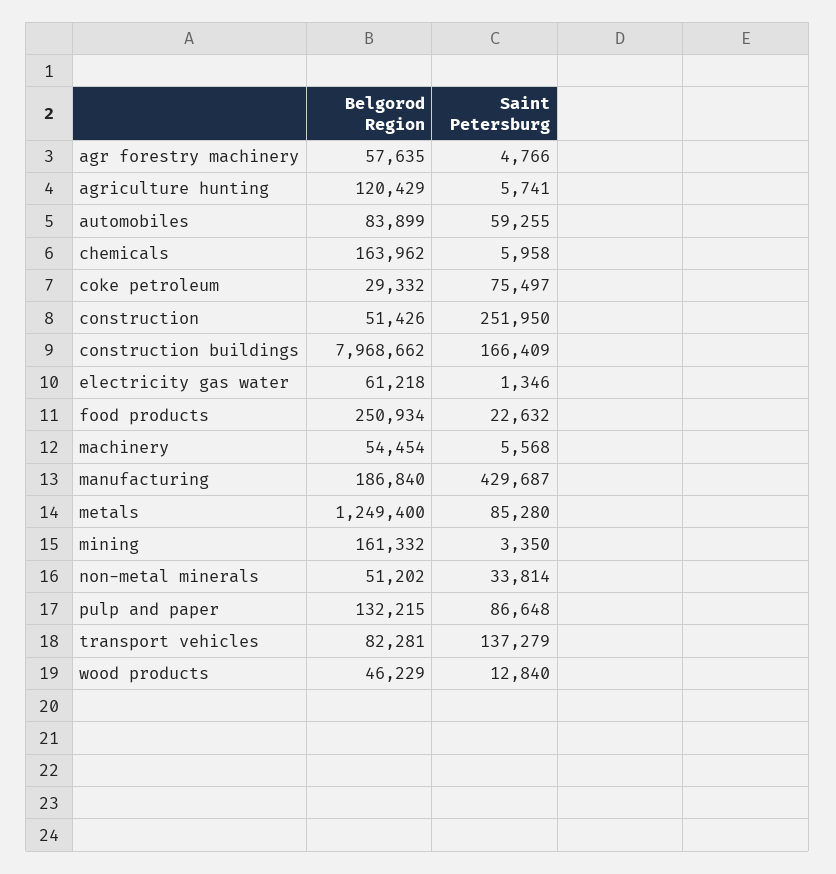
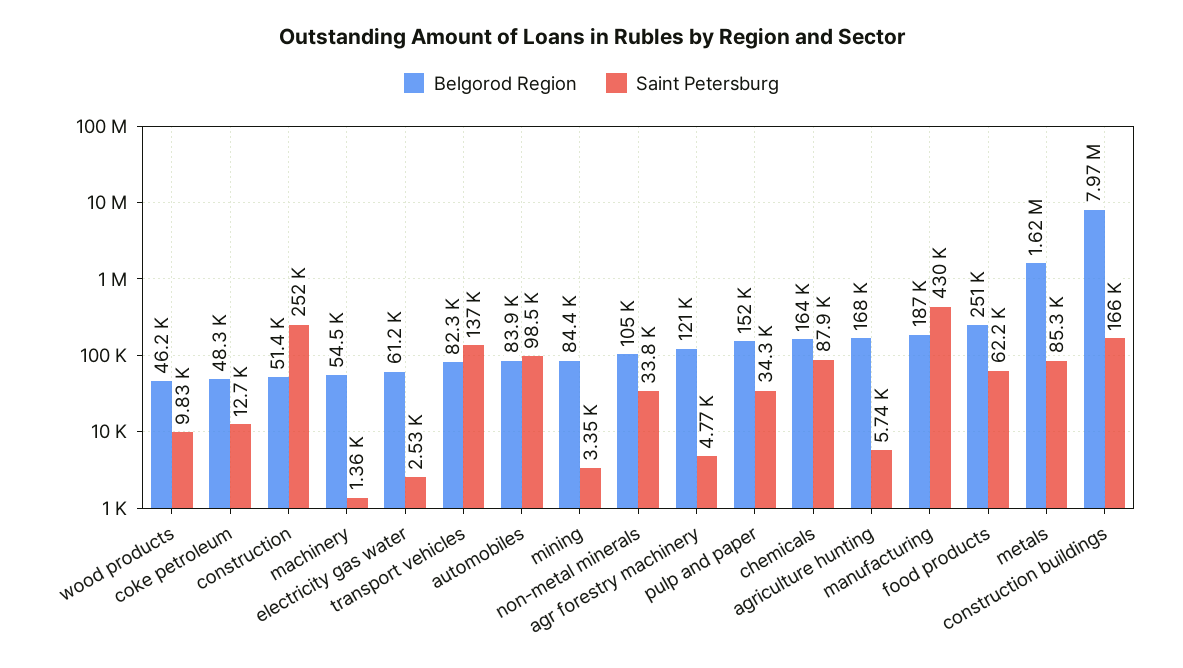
  {
    "Belgorod Region": {
-     "agr forestry machinery": 57635,
+     "agr forestry machinery": 121000,
-     "agriculture hunting": 120429,
+     "agriculture hunting": 168000,
      "automobiles": 83899,
      "chemicals": 163962,
-     "coke petroleum": 29332,
+     "coke petroleum": 48300,
      "construction": 51426,
      "construction buildings": 7968662,
      "electricity gas water": 61218,
      "food products": 250934,
      "machinery": 54454,
      "manufacturing": 186840,
-     "metals": 1249400,
+     "metals": 1620000,
-     "mining": 161332,
+     "mining": 84400,
-     "non-metal minerals": 51202,
+     "non-metal minerals": 105000,
-     "pulp and paper": 132215,
+     "pulp and paper": 152000,
      "transport vehicles": 82281,
      "wood products": 46229
    },
    "Saint Petersburg": {
      "agr forestry machinery": 4766,
      "agriculture hunting": 5741,
-     "automobiles": 59255,
+     "automobiles": 98500,
-     "chemicals": 5958,
+     "chemicals": 87900,
-     "coke petroleum": 75497,
+     "coke petroleum": 12700,
      "construction": 251950,
      "construction buildings": 166409,
-     "electricity gas water": 1346,
+     "electricity gas water": 2530,
-     "food products": 22632,
+     "food products": 62200,
-     "machinery": 5568,
+     "machinery": 1360,
      "manufacturing": 429687,
      "metals": 85280,
      "mining": 3350,
      "non-metal minerals": 33814,
-     "pulp and paper": 86648,
+     "pulp and paper": 34300,
      "transport vehicles": 137279,
-     "wood products": 12840
+     "wood products": 9830
    }
  }

